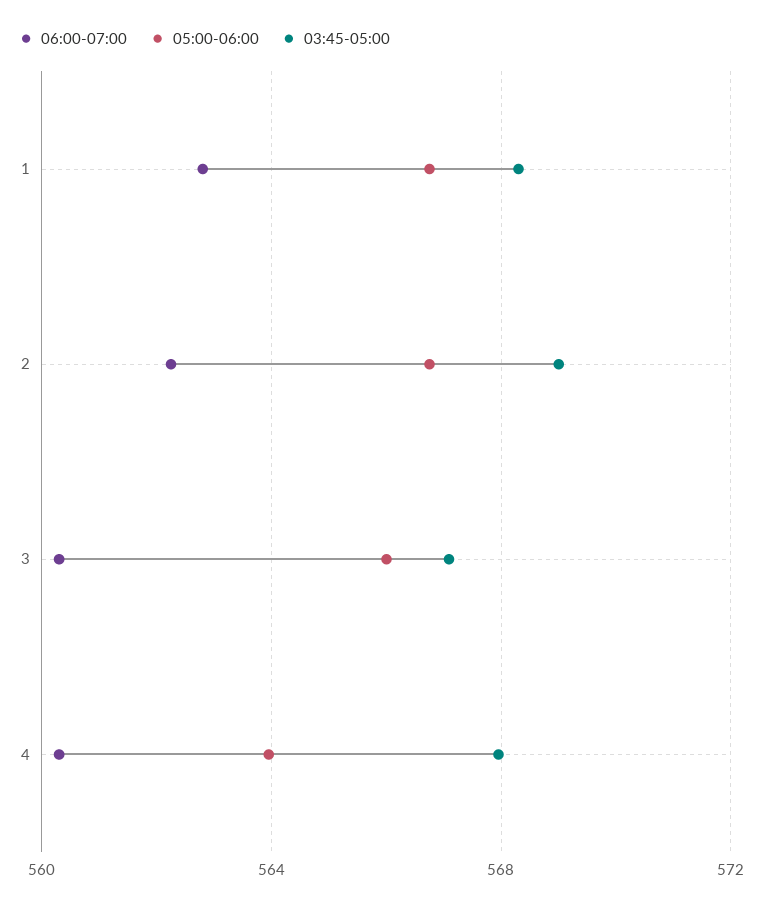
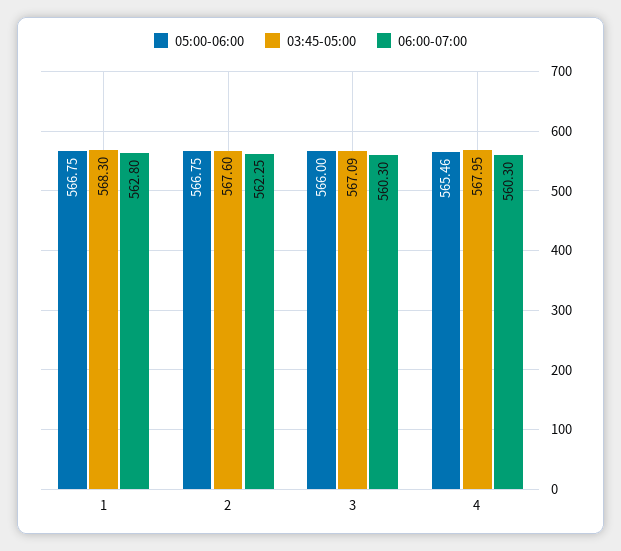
  {
    "06:00-07:00": {
      "1": 562.8,
      "2": 562.25,
      "3": 560.3,
      "4": 560.3
    },
    "05:00-06:00": {
      "1": 566.75,
      "2": 566.75,
      "3": 566,
-     "4": 564
+     "4": 565.46
    },
    "03:45-05:00": {
      "1": 568.3,
-     "2": 569,
+     "2": 567.6,
      "3": 567.09,
      "4": 567.95
    }
  }

